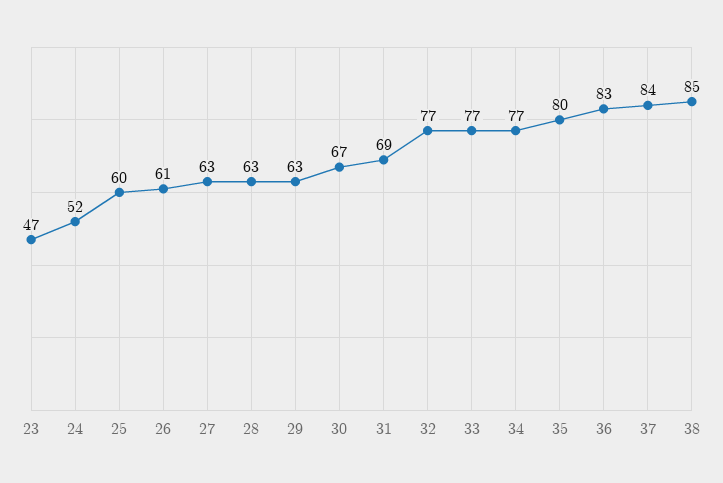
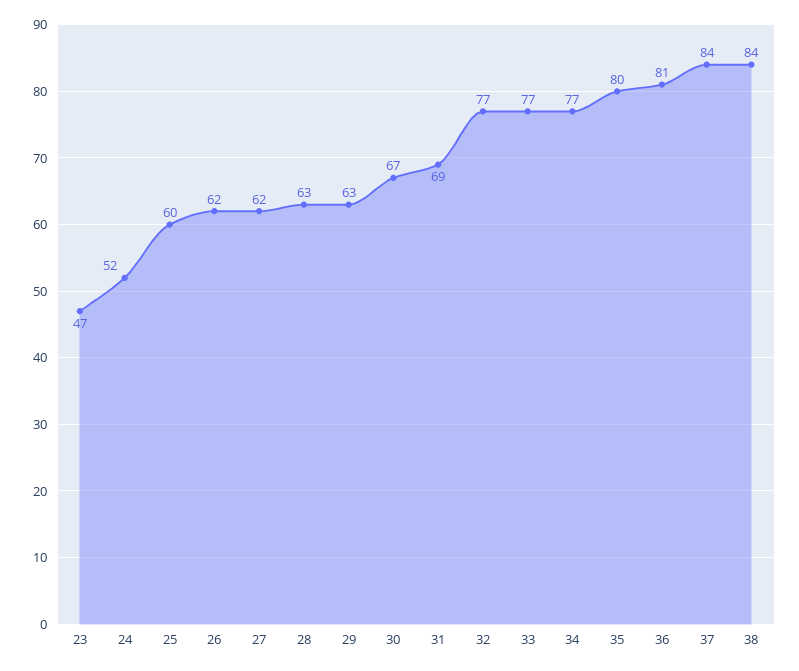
  {
    "23": 47,
    "24": 52,
    "25": 60,
-   "26": 61,
+   "26": 62,
-   "27": 63,
+   "27": 62,
    "28": 63,
    "29": 63,
    "30": 67,
    "31": 69,
    "32": 77,
    "33": 77,
    "34": 77,
    "35": 80,
-   "36": 83,
+   "36": 81,
    "37": 84,
-   "38": 85
+   "38": 84
  }

